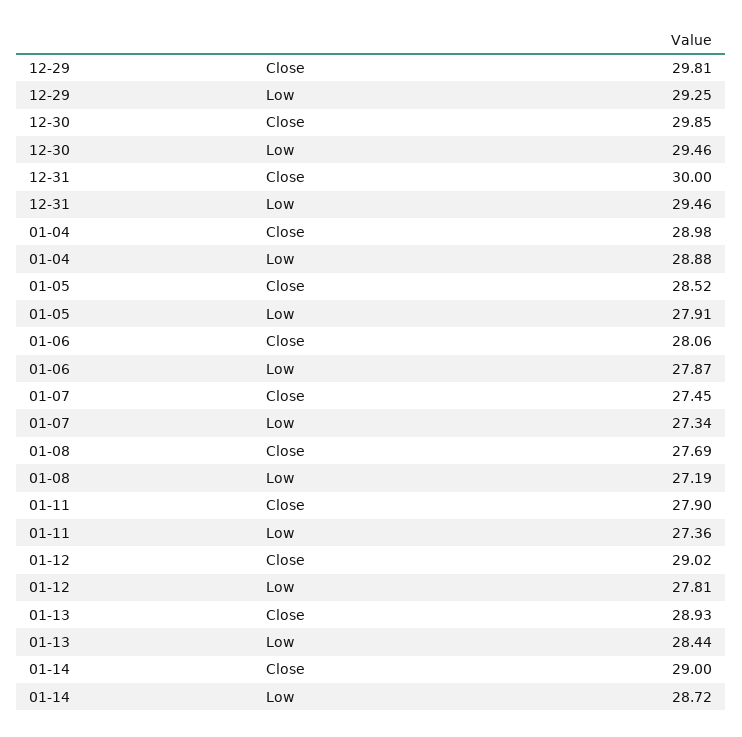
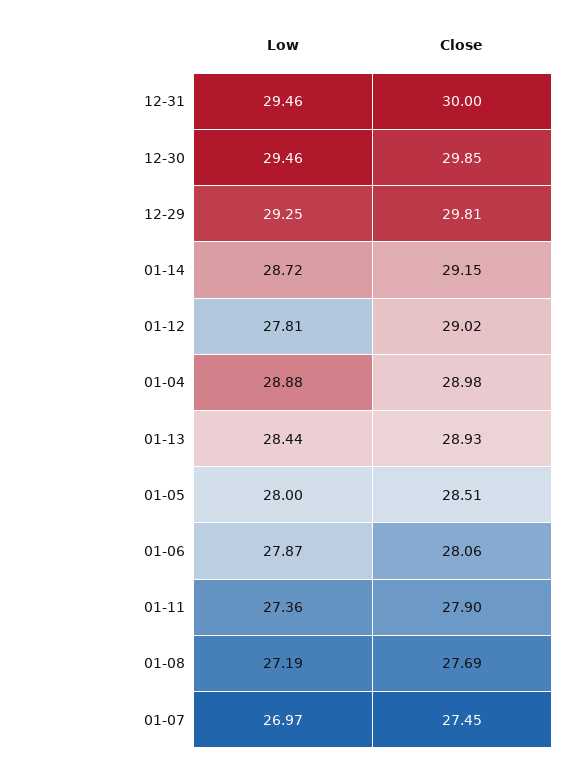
  {
    "12-29": {
      "Close": 29.81,
      "Low": 29.25
    },
    "12-30": {
      "Close": 29.85,
      "Low": 29.46
    },
    "12-31": {
      "Close": 30,
      "Low": 29.46
    },
    "01-04": {
      "Close": 28.98,
      "Low": 28.88
    },
    "01-05": {
-     "Close": 28.52,
+     "Close": 28.51,
-     "Low": 27.91
+     "Low": 28
    },
    "01-06": {
      "Close": 28.06,
      "Low": 27.87
    },
    "01-07": {
      "Close": 27.45,
-     "Low": 27.34
+     "Low": 26.97
    },
    "01-08": {
      "Close": 27.69,
      "Low": 27.19
    },
    "01-11": {
      "Close": 27.9,
      "Low": 27.36
    },
    "01-12": {
      "Close": 29.02,
      "Low": 27.81
    },
    "01-13": {
      "Close": 28.93,
      "Low": 28.44
    },
    "01-14": {
-     "Close": 29,
+     "Close": 29.15,
      "Low": 28.72
    }
  }

